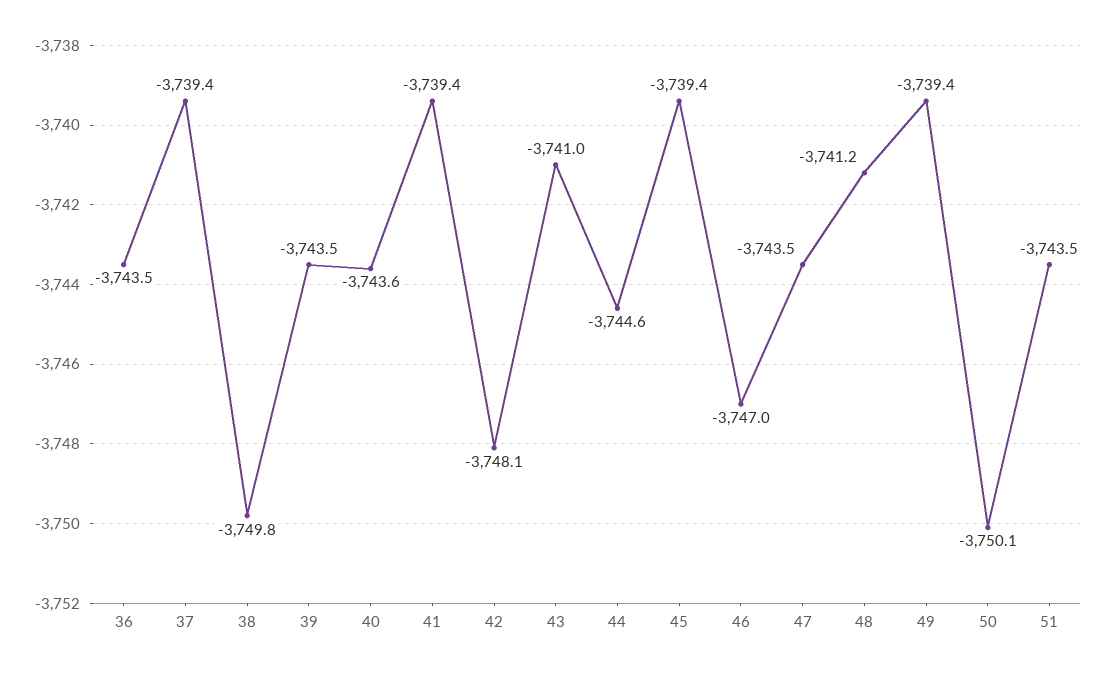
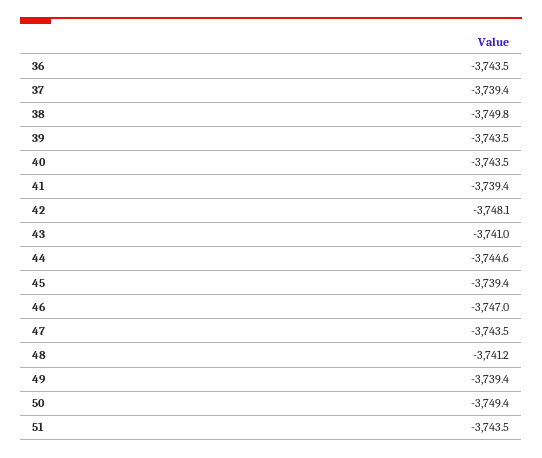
  {
    "36": -3743.5,
    "37": -3739.4,
    "38": -3749.8,
    "39": -3743.5,
-   "40": -3743.6,
+   "40": -3743.5,
    "41": -3739.4,
    "42": -3748.1,
    "43": -3741,
    "44": -3744.6,
    "45": -3739.4,
    "46": -3747,
    "47": -3743.5,
    "48": -3741.2,
    "49": -3739.4,
-   "50": -3750.1,
+   "50": -3749.4,
    "51": -3743.5
  }

